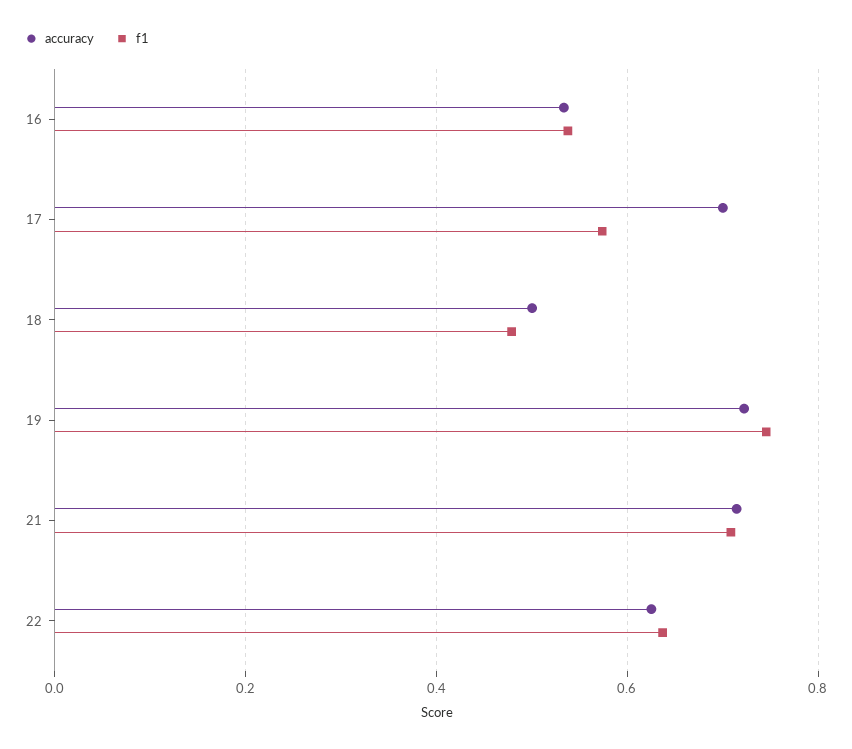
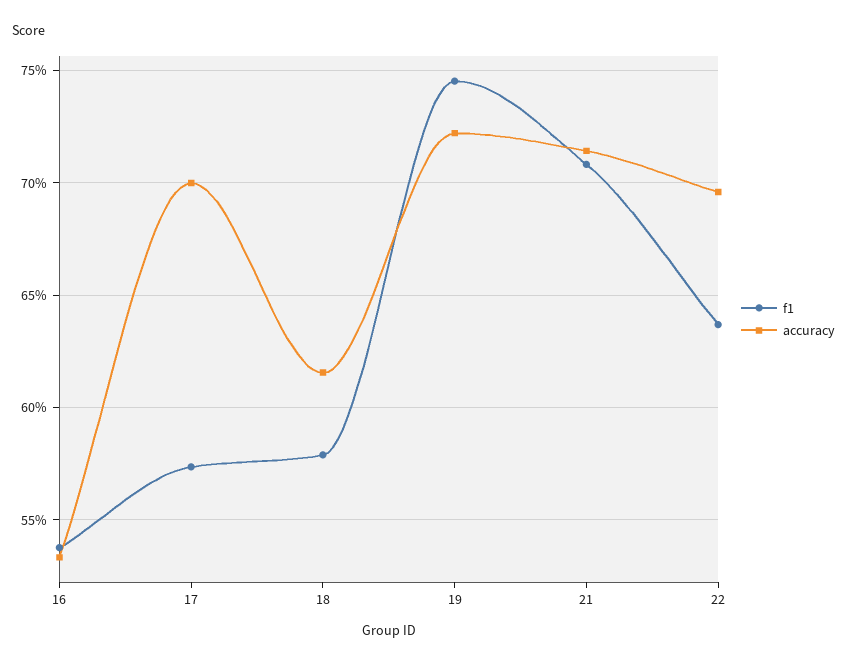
  {
    "accuracy": {
      "16": 0.535,
      "17": 0.7,
-     "18": 0.5,
+     "18": 0.615,
      "19": 0.72,
      "21": 0.715,
-     "22": 0.62
+     "22": 0.695
    },
    "f1": {
      "16": 0.54,
      "17": 0.575,
-     "18": 0.48,
+     "18": 0.58,
      "19": 0.745,
      "21": 0.71,
      "22": 0.635
    }
  }

